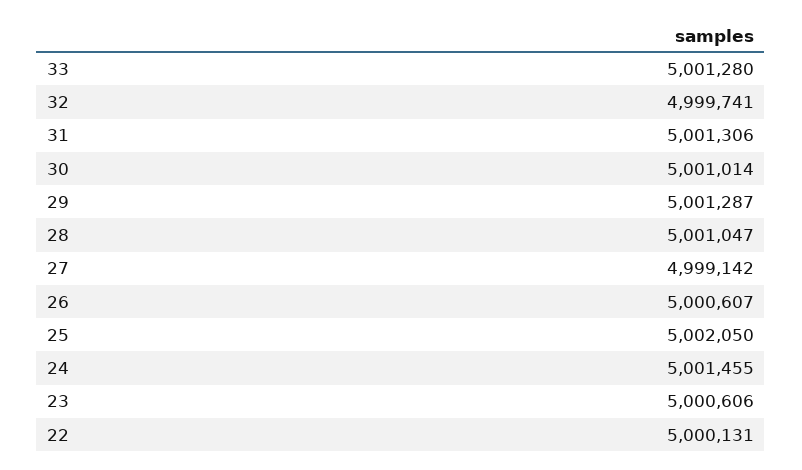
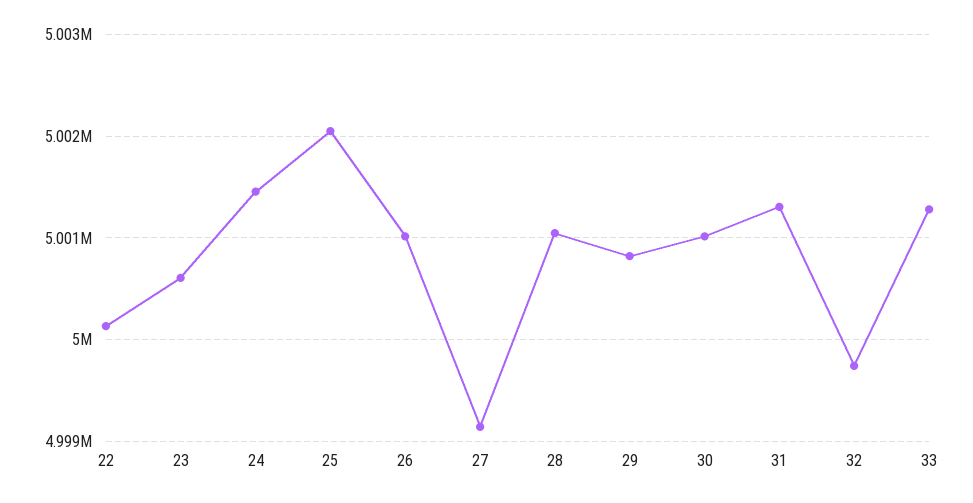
  {
    "33": 5001280,
    "32": 4999741,
    "31": 5001306,
    "30": 5001014,
-   "29": 5001287,
+   "29": 5000800,
    "28": 5001047,
    "27": 4999142,
-   "26": 5000607,
+   "26": 5001000,
    "25": 5002050,
    "24": 5001455,
    "23": 5000606,
    "22": 5000131
  }

